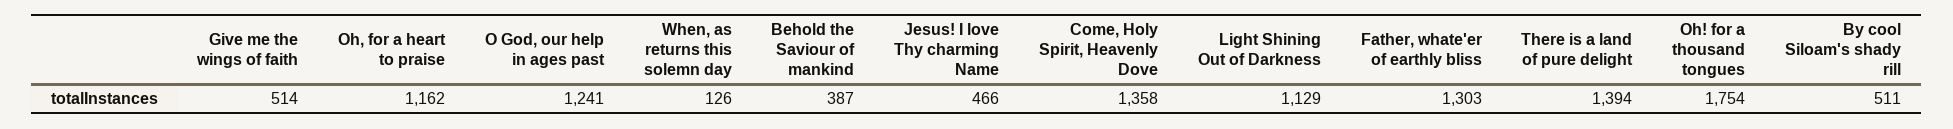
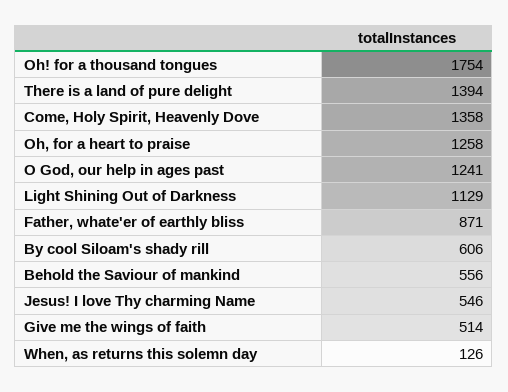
  {
    "Give me the wings of faith": 514,
-   "Oh, for a heart to praise": 1162,
+   "Oh, for a heart to praise": 1258,
    "O God, our help in ages past": 1241,
    "When, as returns this solemn day": 126,
-   "Behold the Saviour of mankind": 387,
+   "Behold the Saviour of mankind": 556,
-   "Jesus! I love Thy charming Name": 466,
+   "Jesus! I love Thy charming Name": 546,
    "Come, Holy Spirit, Heavenly Dove": 1358,
    "Light Shining Out of Darkness": 1129,
-   "Father, whate'er of earthly bliss": 1303,
+   "Father, whate'er of earthly bliss": 871,
    "There is a land of pure delight": 1394,
    "Oh! for a thousand tongues": 1754,
-   "By cool Siloam's shady rill": 511
+   "By cool Siloam's shady rill": 606
  }

